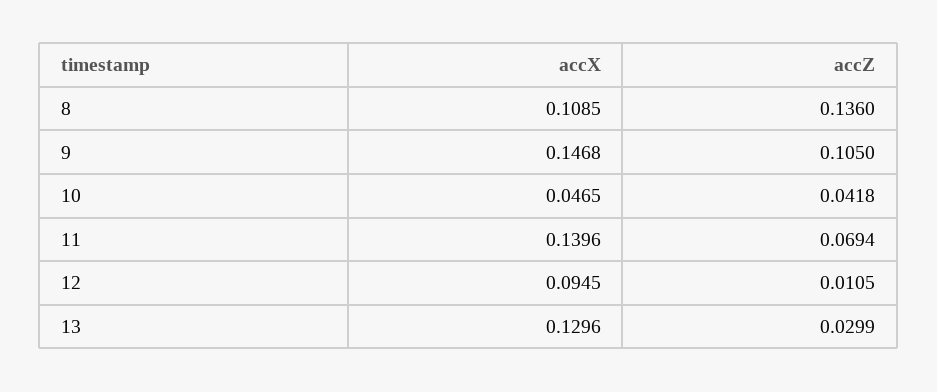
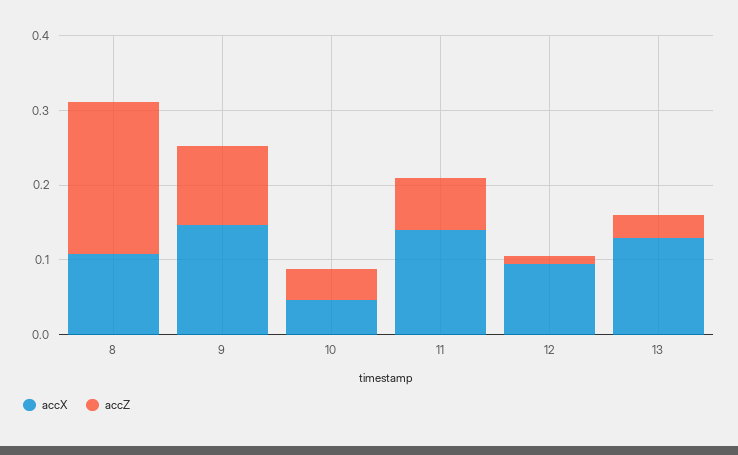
  {
    "accX": {
      "8": 0.1085,
      "9": 0.1468,
      "10": 0.0465,
      "11": 0.1396,
      "12": 0.0945,
      "13": 0.1296
    },
    "accZ": {
-     "8": 0.136,
+     "8": 0.2,
      "9": 0.105,
      "10": 0.0418,
      "11": 0.0694,
      "12": 0.0105,
      "13": 0.0299
    }
  }

